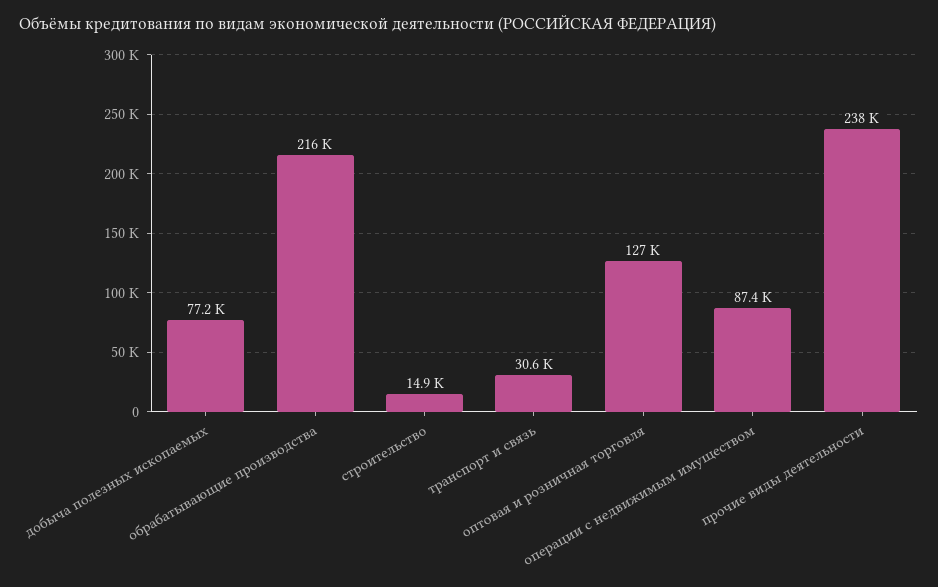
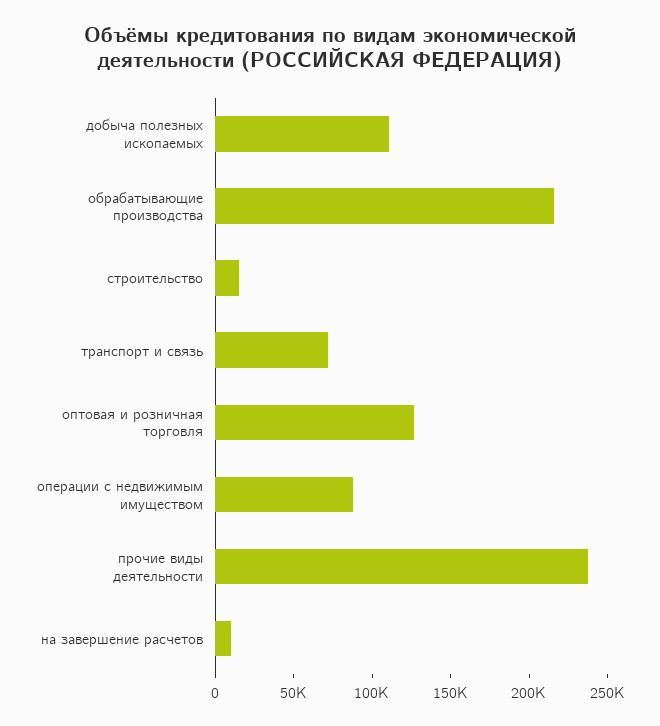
  {
-   "добыча полезных ископаемых": 77200,
+   "добыча полезных ископаемых": 110000,
    "обрабатывающие производства": 216000,
    "строительство": 14900,
-   "транспорт и связь": 30600,
+   "транспорт и связь": 70000,
    "оптовая и розничная торговля": 127000,
    "операции с недвижимым имуществом": 87400,
-   "прочие виды деятельности": 238000
+   "прочие виды деятельности": 238000,
+   "на завершение расчетов": 10000
  }

